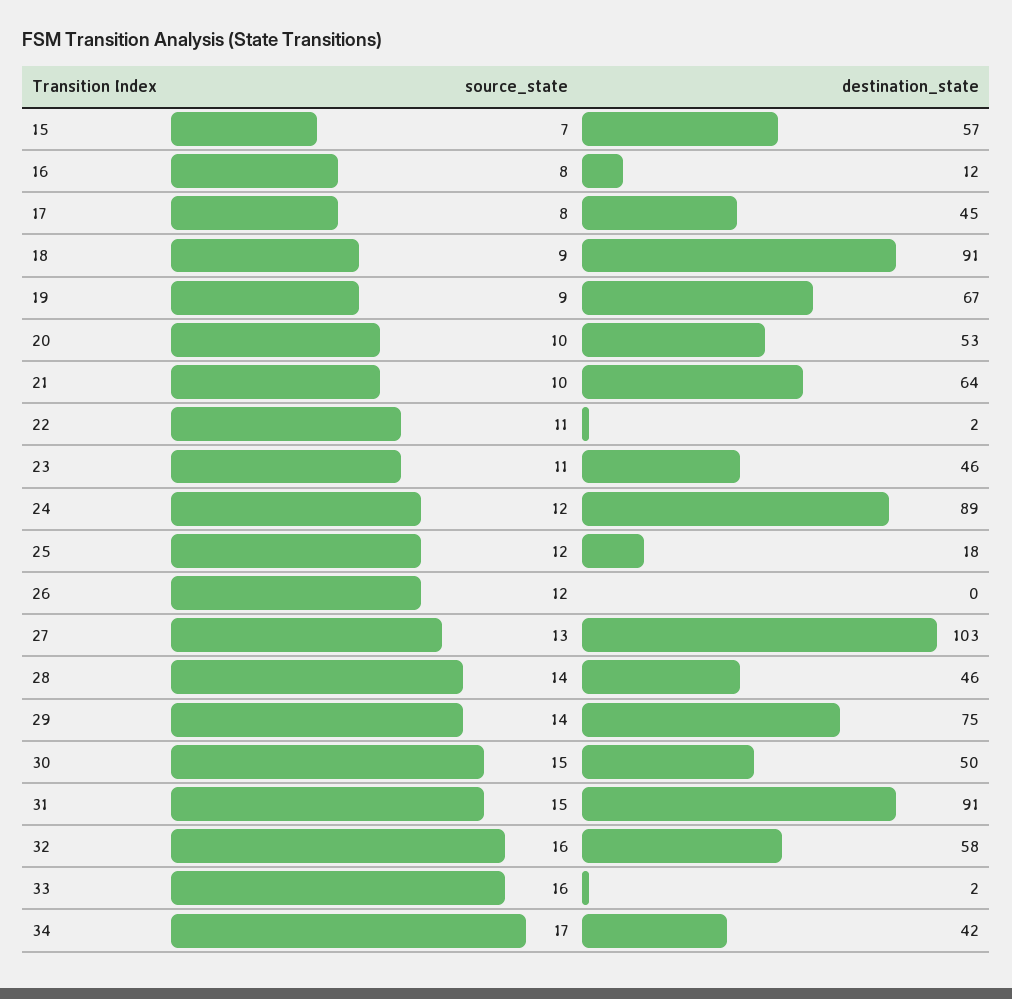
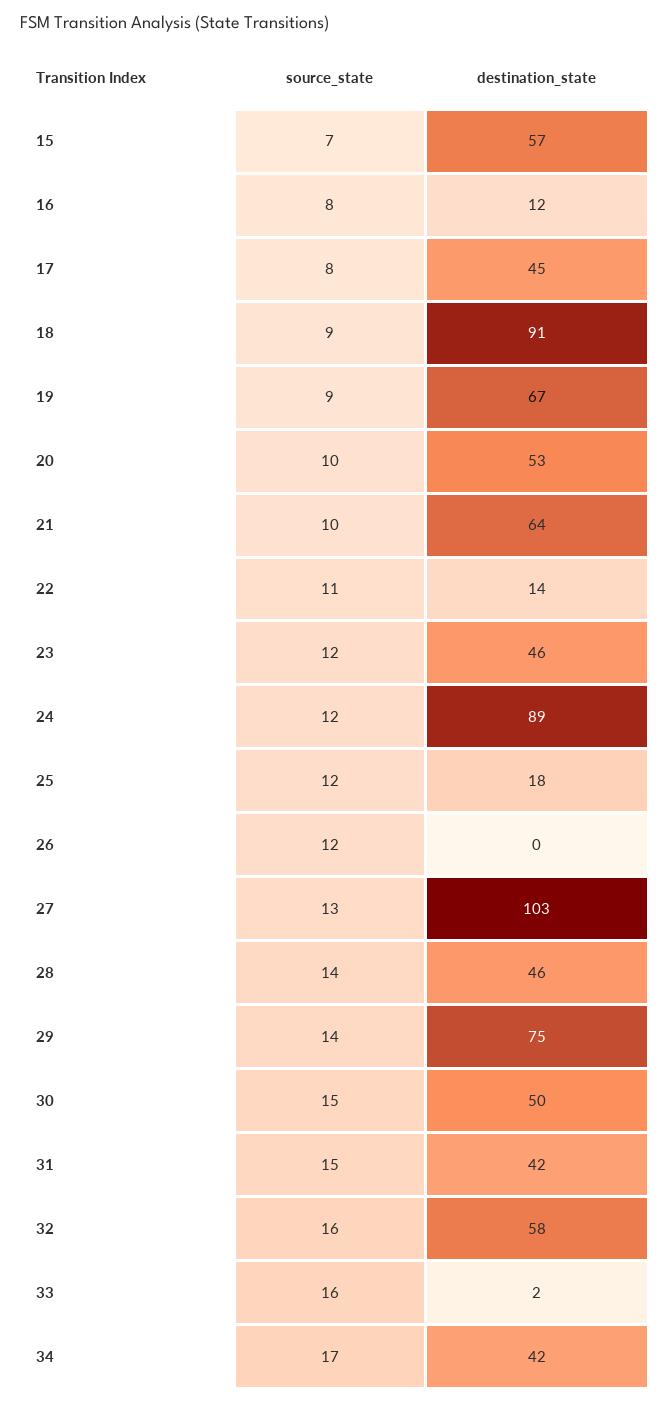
  {
    "source_state": {
      "15": 7,
      "16": 8,
      "17": 8,
      "18": 9,
      "19": 9,
      "20": 10,
      "21": 10,
      "22": 11,
-     "23": 11,
+     "23": 12,
      "24": 12,
      "25": 12,
      "26": 12,
      "27": 13,
      "28": 14,
      "29": 14,
      "30": 15,
      "31": 15,
      "32": 16,
      "33": 16,
      "34": 17
    },
    "destination_state": {
      "15": 57,
      "16": 12,
      "17": 45,
      "18": 91,
      "19": 67,
      "20": 53,
      "21": 64,
-     "22": 2,
+     "22": 14,
      "23": 46,
      "24": 89,
      "25": 18,
      "26": 0,
      "27": 103,
      "28": 46,
      "29": 75,
      "30": 50,
-     "31": 91,
+     "31": 42,
      "32": 58,
      "33": 2,
      "34": 42
    }
  }

